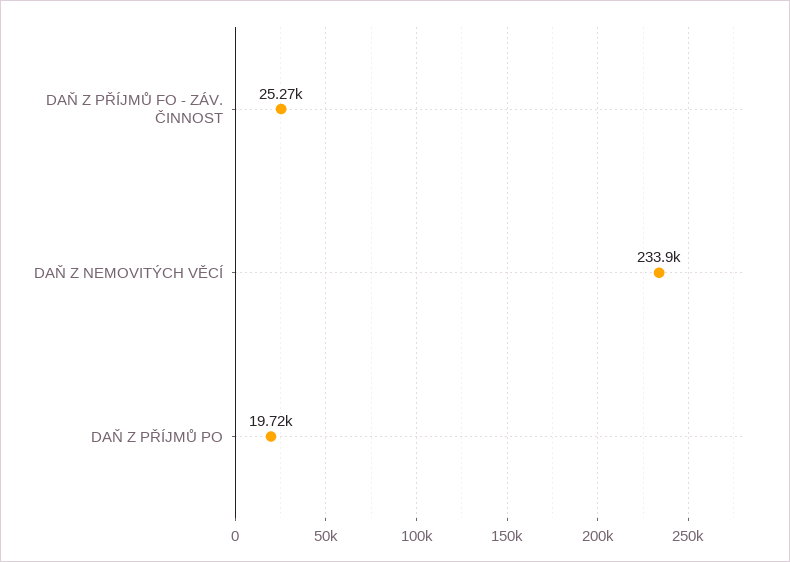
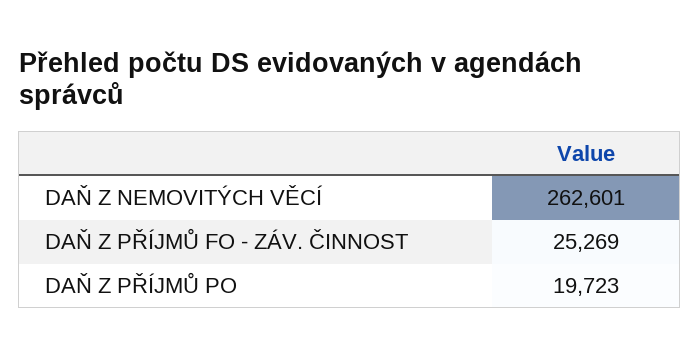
  {
    "DAŇ Z PŘÍJMŮ FO - ZÁV. ČINNOST": 25269,
-   "DAŇ Z NEMOVITÝCH VĚCÍ": 233900,
+   "DAŇ Z NEMOVITÝCH VĚCÍ": 262601,
    "DAŇ Z PŘÍJMŮ PO": 19723
  }

